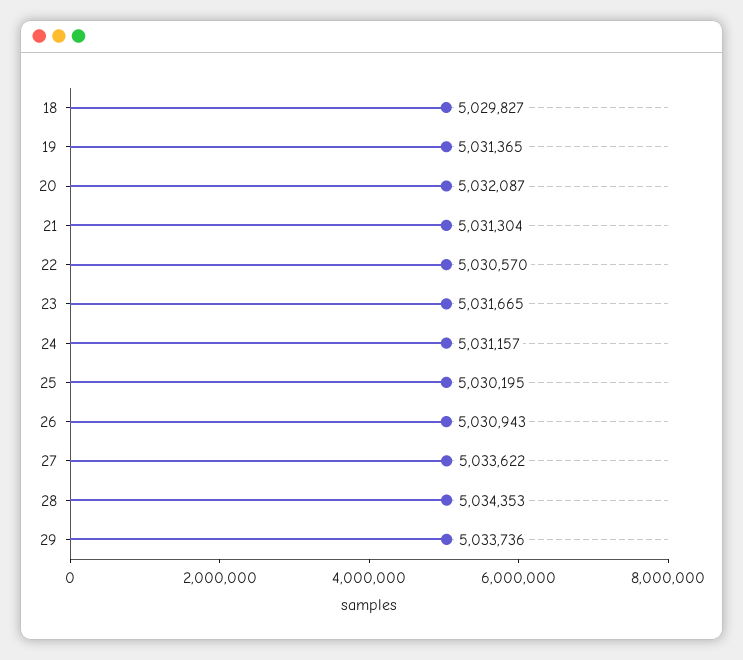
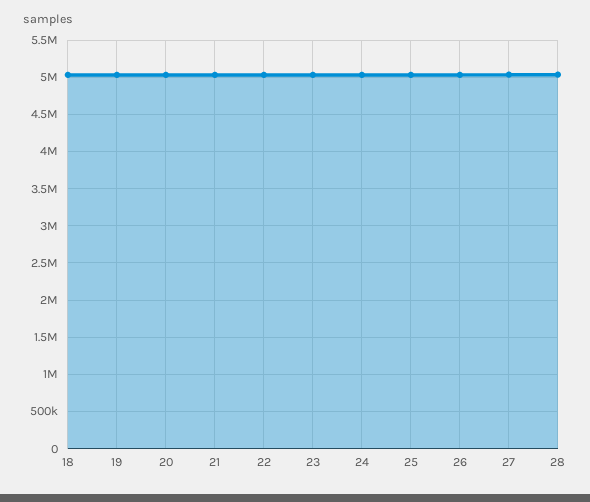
  {
    "18": 5029827,
    "19": 5031365,
    "20": 5032087,
    "21": 5031304,
    "22": 5030570,
    "23": 5031665,
    "24": 5031157,
    "25": 5030195,
    "26": 5030943,
    "27": 5033622,
-   "28": 5034353,
+   "28": 5034353
-   "29": 5033736
  }

